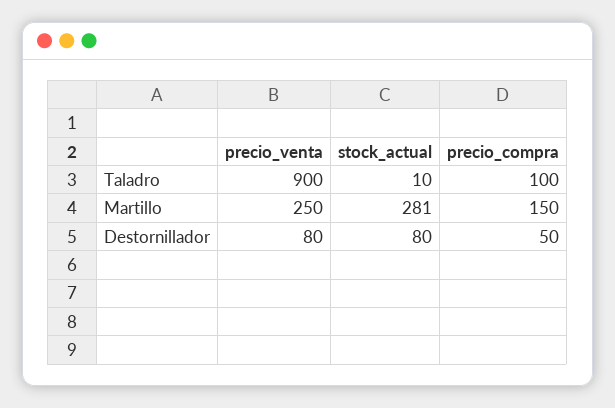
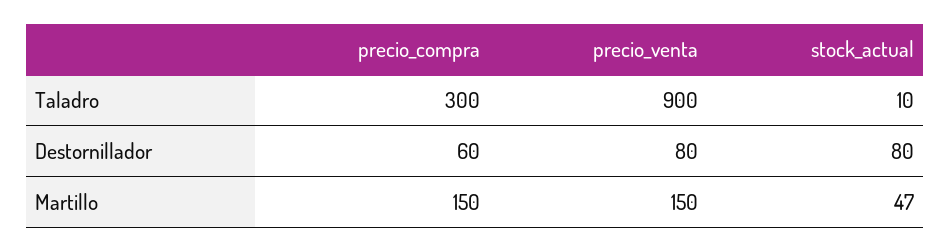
  {
    "precio_venta": {
      "Taladro": 900,
-     "Martillo": 250,
+     "Martillo": 150,
      "Destornillador": 80
    },
    "stock_actual": {
      "Taladro": 10,
-     "Martillo": 281,
+     "Martillo": 47,
      "Destornillador": 80
    },
    "precio_compra": {
-     "Taladro": 100,
+     "Taladro": 300,
      "Martillo": 150,
-     "Destornillador": 50
+     "Destornillador": 60
    }
  }

